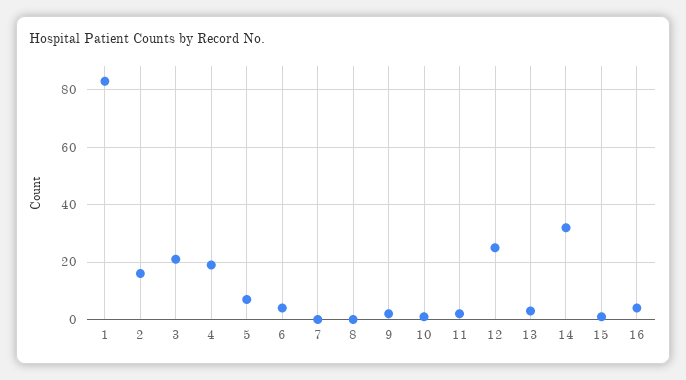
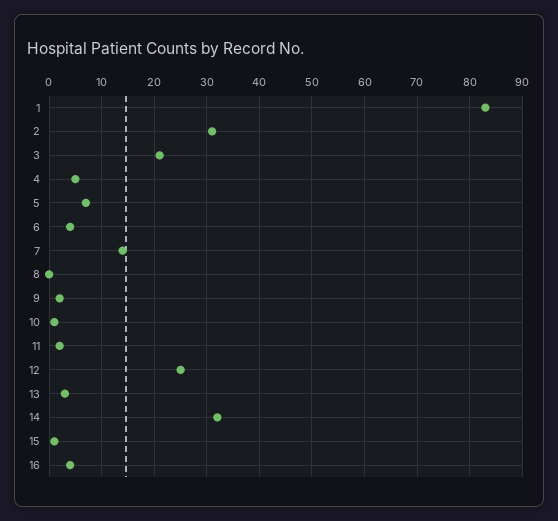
  {
    "1": 85,
-   "2": 15,
+   "2": 30,
    "3": 20,
-   "4": 20,
+   "4": 5,
    "5": 5,
    "6": 5,
-   "7": 0,
+   "7": 15,
    "8": 0,
    "9": 0,
    "10": 0,
    "11": 0,
    "12": 25,
    "13": 5,
    "14": 30,
    "15": 0,
    "16": 5
  }

